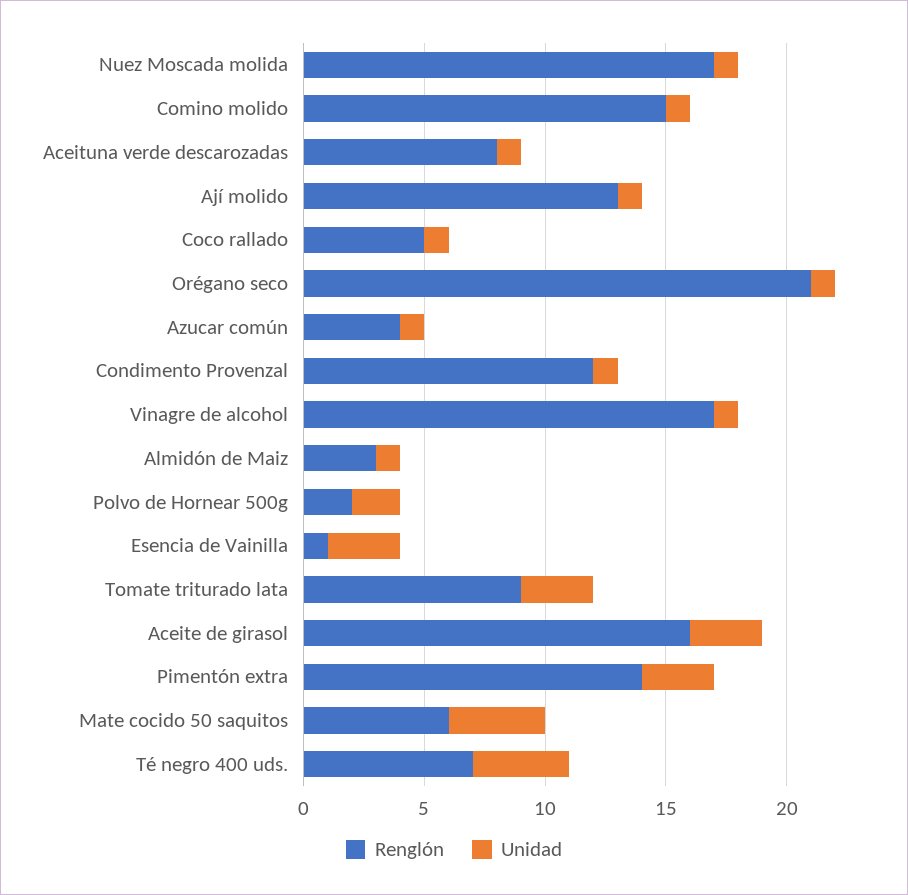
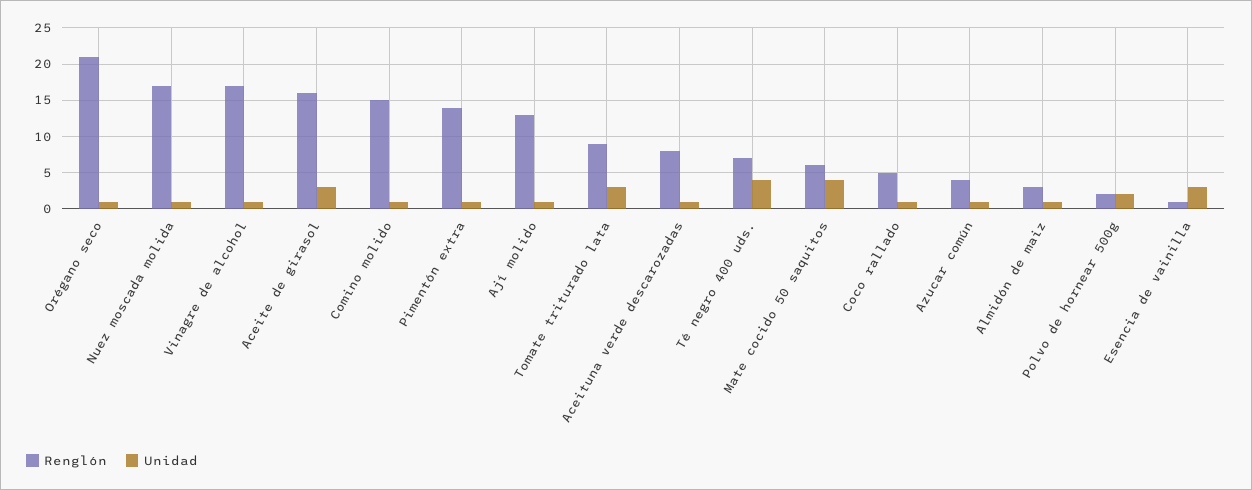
  {
    "Renglón": {
      "Nuez Moscada molida": 17,
      "Comino molido": 15,
      "Aceituna verde descarozadas": 8,
      "Ají molido": 13,
      "Coco rallado": 5,
      "Orégano seco": 21,
      "Azucar común": 4,
-     "Condimento Provenzal": 12,
      "Vinagre de alcohol": 17,
      "Almidón de Maiz": 3,
      "Polvo de Hornear 500g": 2,
      "Esencia de Vainilla": 1,
      "Tomate triturado lata": 9,
      "Aceite de girasol": 16,
      "Pimentón extra": 14,
      "Mate cocido 50 saquitos": 6,
      "Té negro 400 uds.": 7
    },
    "Unidad": {
      "Nuez Moscada molida": 1,
      "Comino molido": 1,
      "Aceituna verde descarozadas": 1,
      "Ají molido": 1,
      "Coco rallado": 1,
      "Orégano seco": 1,
      "Azucar común": 1,
-     "Condimento Provenzal": 1,
      "Vinagre de alcohol": 1,
      "Almidón de Maiz": 1,
      "Polvo de Hornear 500g": 2,
      "Esencia de Vainilla": 3,
      "Tomate triturado lata": 3,
      "Aceite de girasol": 3,
-     "Pimentón extra": 3,
+     "Pimentón extra": 1,
      "Mate cocido 50 saquitos": 4,
      "Té negro 400 uds.": 4
    }
  }

